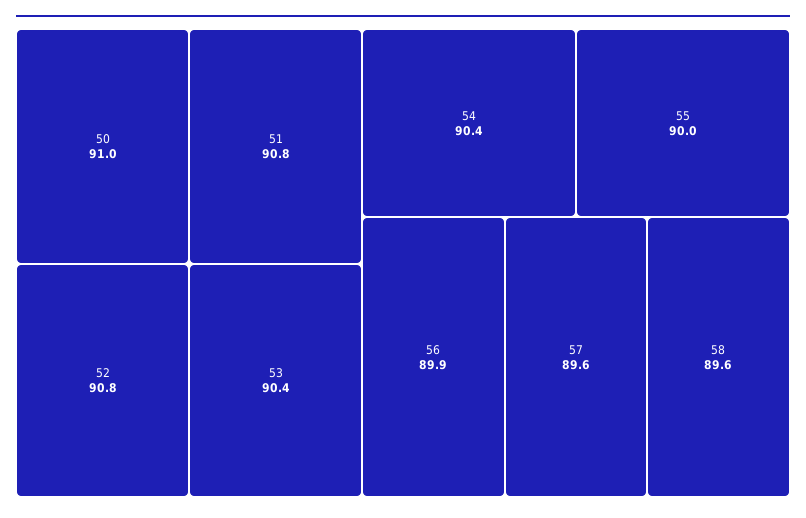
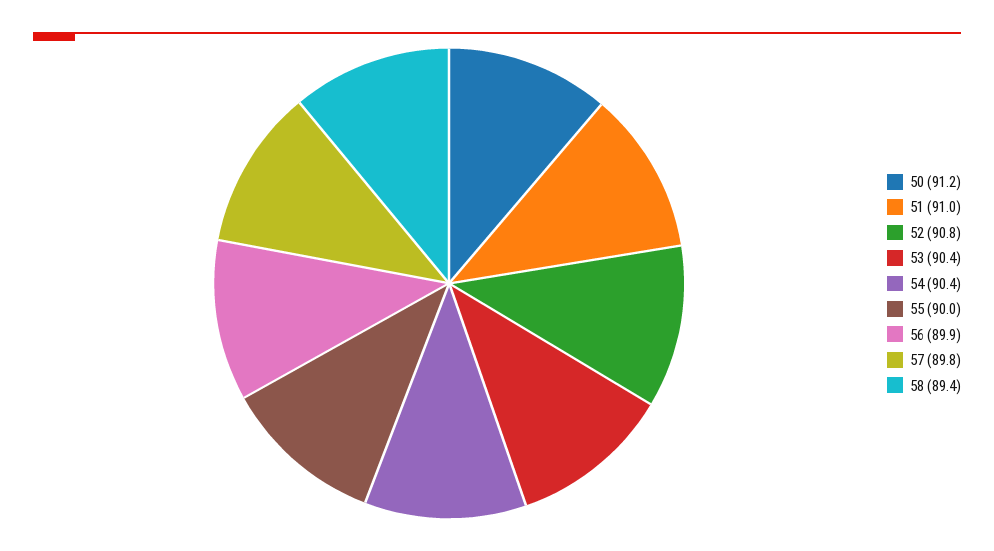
  {
-   "50": 91,
+   "50": 91.2,
-   "51": 90.8,
+   "51": 91,
    "52": 90.8,
    "53": 90.4,
    "54": 90.4,
    "55": 90,
    "56": 89.9,
-   "57": 89.6,
+   "57": 89.8,
-   "58": 89.6
+   "58": 89.4
  }

